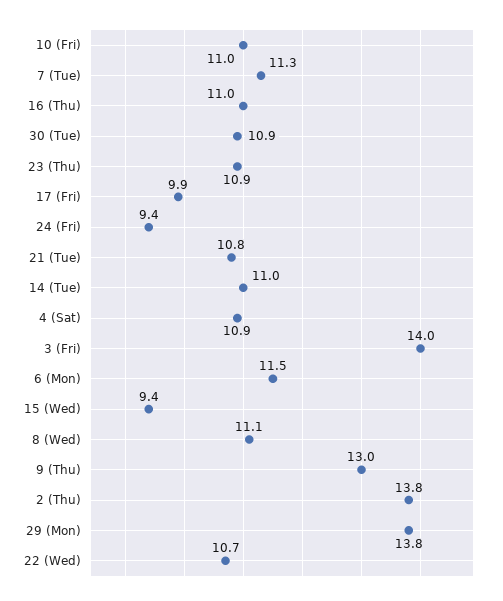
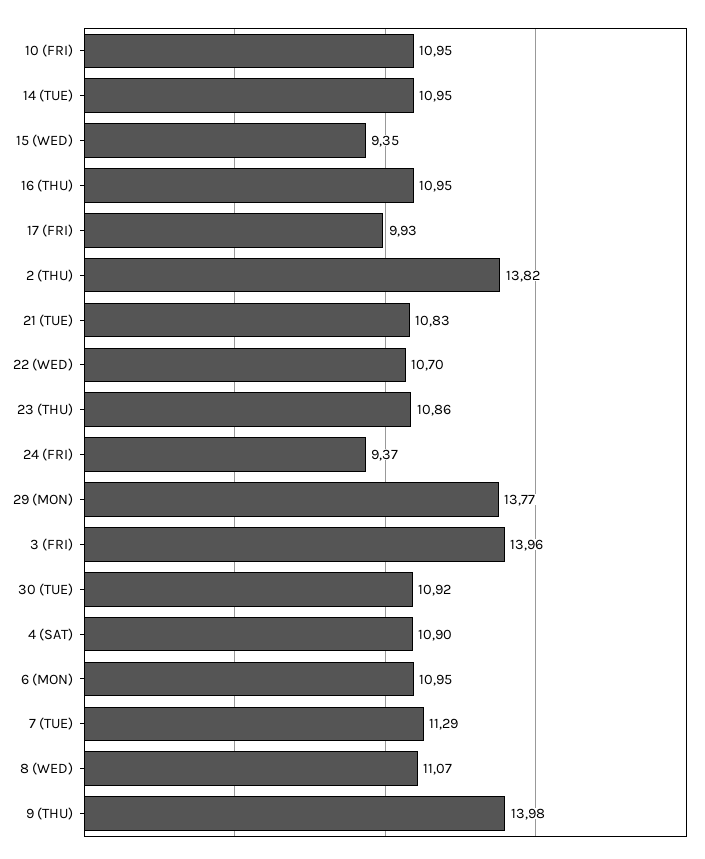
  {
    "10 (Fri)": 10.95,
    "7 (Tue)": 11.29,
    "16 (Thu)": 10.95,
    "30 (Tue)": 10.92,
    "23 (Thu)": 10.86,
    "17 (Fri)": 9.93,
    "24 (Fri)": 9.37,
    "21 (Tue)": 10.83,
    "14 (Tue)": 10.95,
    "4 (Sat)": 10.9,
    "3 (Fri)": 13.96,
-   "6 (Mon)": 11.5,
+   "6 (Mon)": 10.95,
    "15 (Wed)": 9.35,
    "8 (Wed)": 11.07,
-   "9 (Thu)": 13,
+   "9 (Thu)": 13.98,
    "2 (Thu)": 13.82,
    "29 (Mon)": 13.77,
    "22 (Wed)": 10.7
  }

